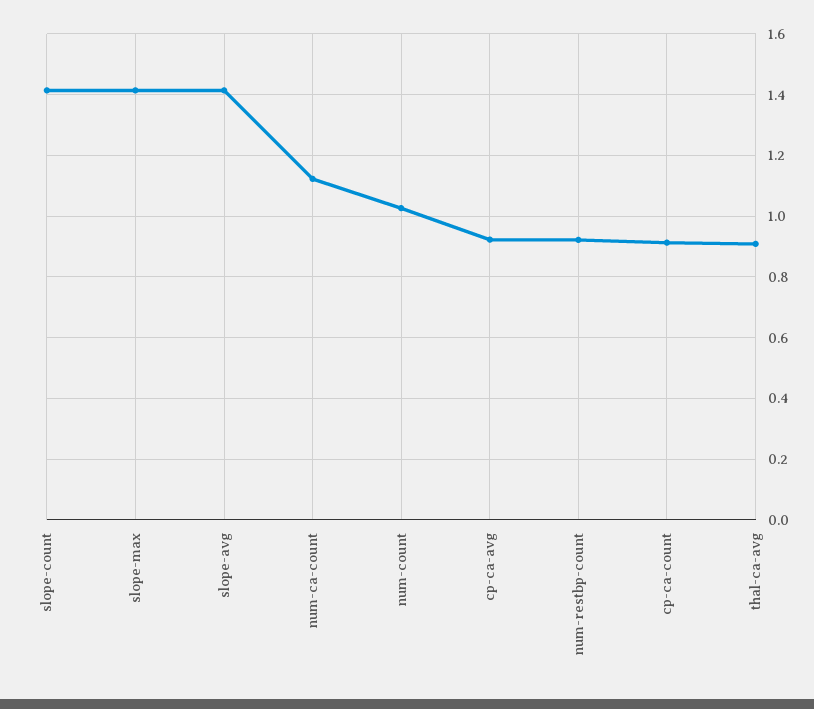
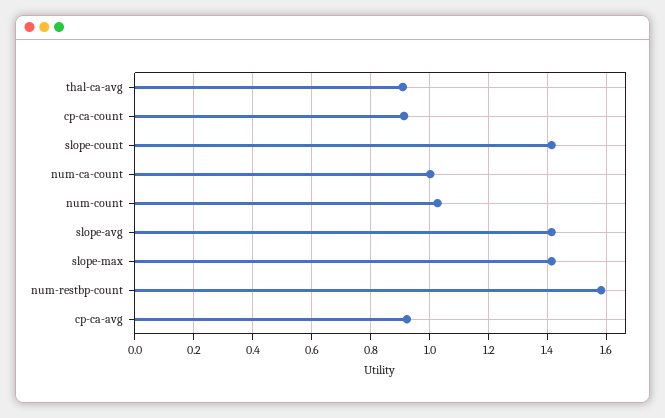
  {
    "slope-count": 1.42,
    "slope-max": 1.42,
    "slope-avg": 1.42,
-   "num-ca-count": 1.12,
+   "num-ca-count": 1,
    "num-count": 1.02,
    "cp-ca-avg": 0.92,
-   "num-restbp-count": 0.92,
+   "num-restbp-count": 1.575,
    "cp-ca-count": 0.92,
    "thal-ca-avg": 0.9
  }

